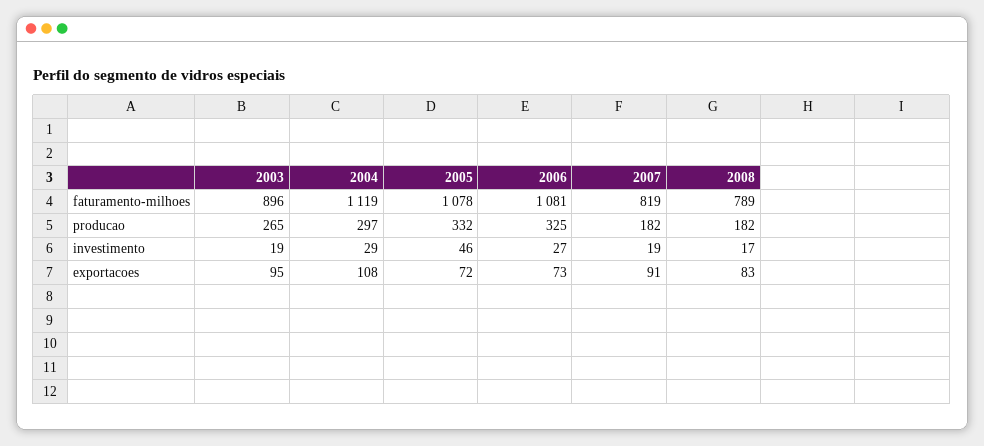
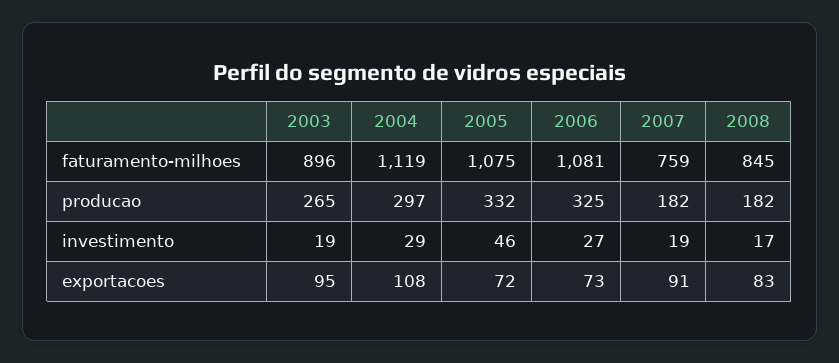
  {
    "2003": {
      "faturamento-milhoes": 896,
      "producao": 265,
      "investimento": 19,
      "exportacoes": 95
    },
    "2004": {
      "faturamento-milhoes": 1119,
      "producao": 297,
      "investimento": 29,
      "exportacoes": 108
    },
    "2005": {
-     "faturamento-milhoes": 1078,
+     "faturamento-milhoes": 1075,
      "producao": 332,
      "investimento": 46,
      "exportacoes": 72
    },
    "2006": {
      "faturamento-milhoes": 1081,
      "producao": 325,
      "investimento": 27,
      "exportacoes": 73
    },
    "2007": {
-     "faturamento-milhoes": 819,
+     "faturamento-milhoes": 759,
      "producao": 182,
      "investimento": 19,
      "exportacoes": 91
    },
    "2008": {
-     "faturamento-milhoes": 789,
+     "faturamento-milhoes": 845,
      "producao": 182,
      "investimento": 17,
      "exportacoes": 83
    }
  }

